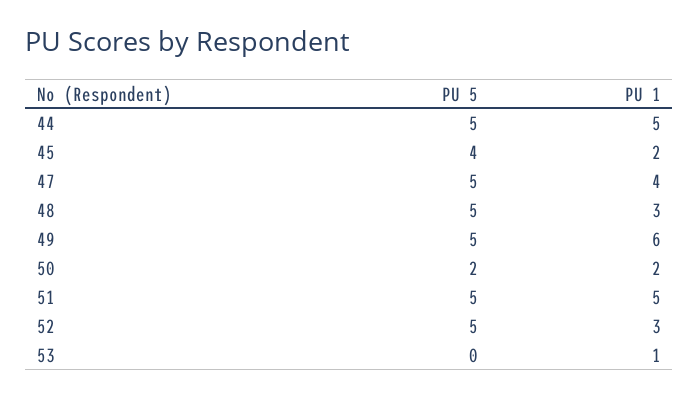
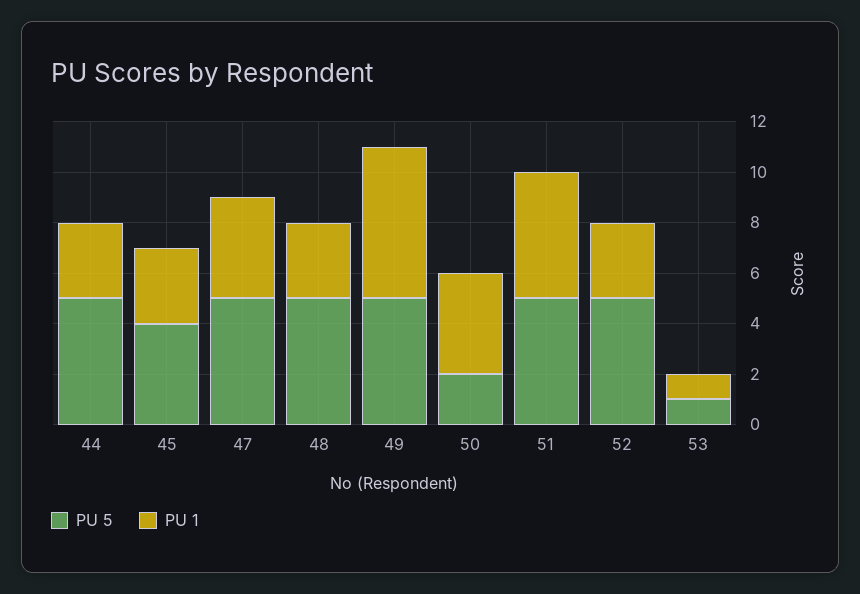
  {
    "PU 5": {
      "44": 5,
      "45": 4,
      "47": 5,
      "48": 5,
      "49": 5,
      "50": 2,
      "51": 5,
      "52": 5,
-     "53": 0
+     "53": 1
    },
    "PU 1": {
-     "44": 5,
+     "44": 3,
-     "45": 2,
+     "45": 3,
      "47": 4,
      "48": 3,
      "49": 6,
-     "50": 2,
+     "50": 4,
      "51": 5,
      "52": 3,
      "53": 1
    }
  }

